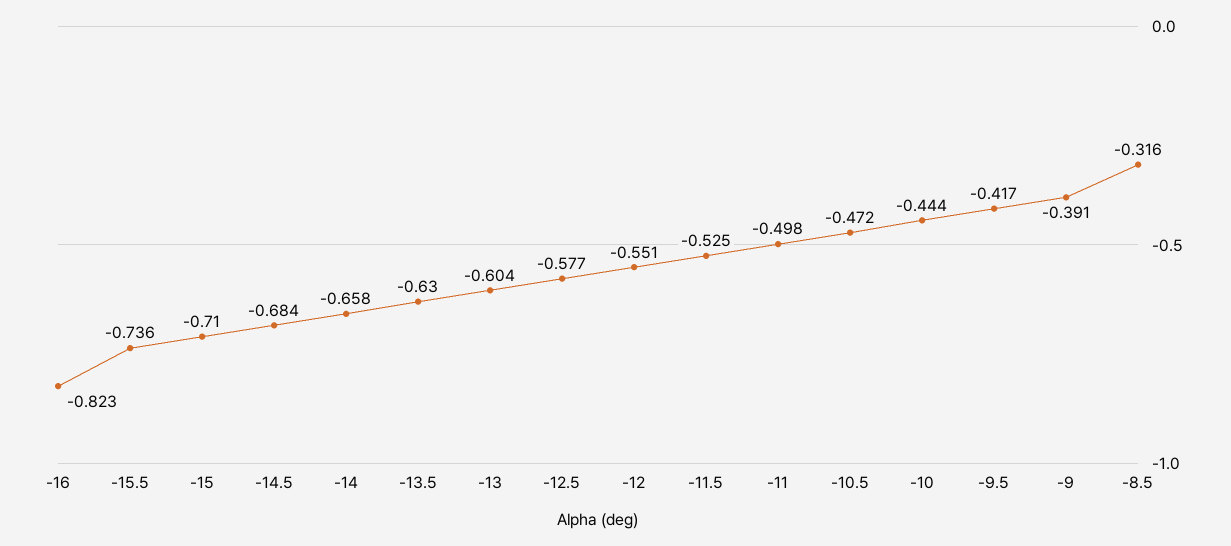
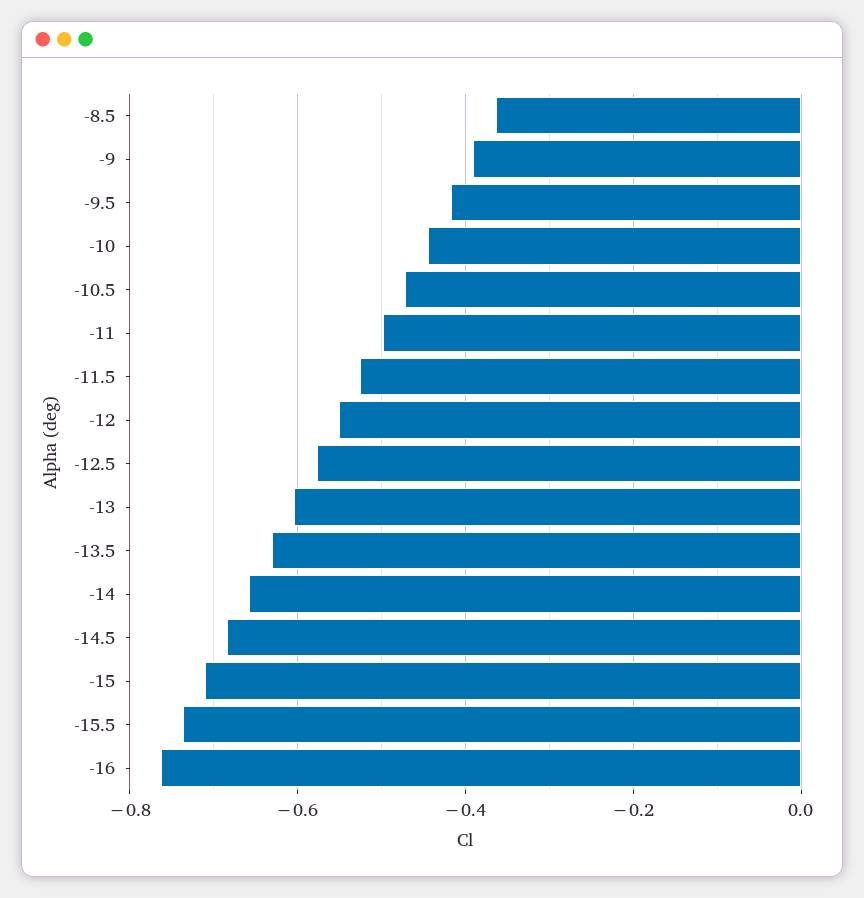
  {
-   "-16": -0.823,
+   "-16": -0.76,
    "-15.5": -0.736,
    "-15": -0.71,
    "-14.5": -0.684,
    "-14": -0.658,
    "-13.5": -0.63,
    "-13": -0.604,
    "-12.5": -0.577,
    "-12": -0.551,
    "-11.5": -0.525,
    "-11": -0.498,
    "-10.5": -0.472,
    "-10": -0.444,
    "-9.5": -0.417,
    "-9": -0.391,
-   "-8.5": -0.316
+   "-8.5": -0.36
  }

